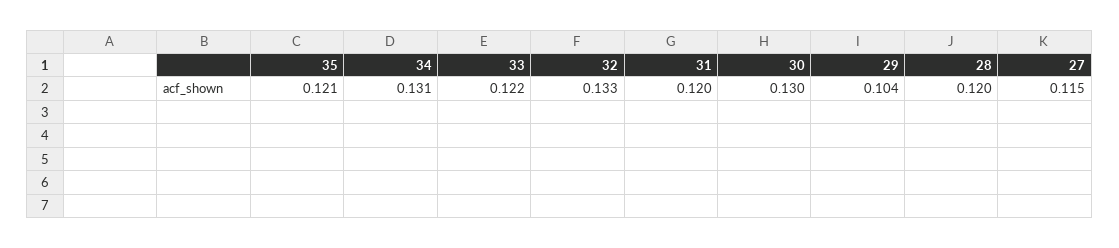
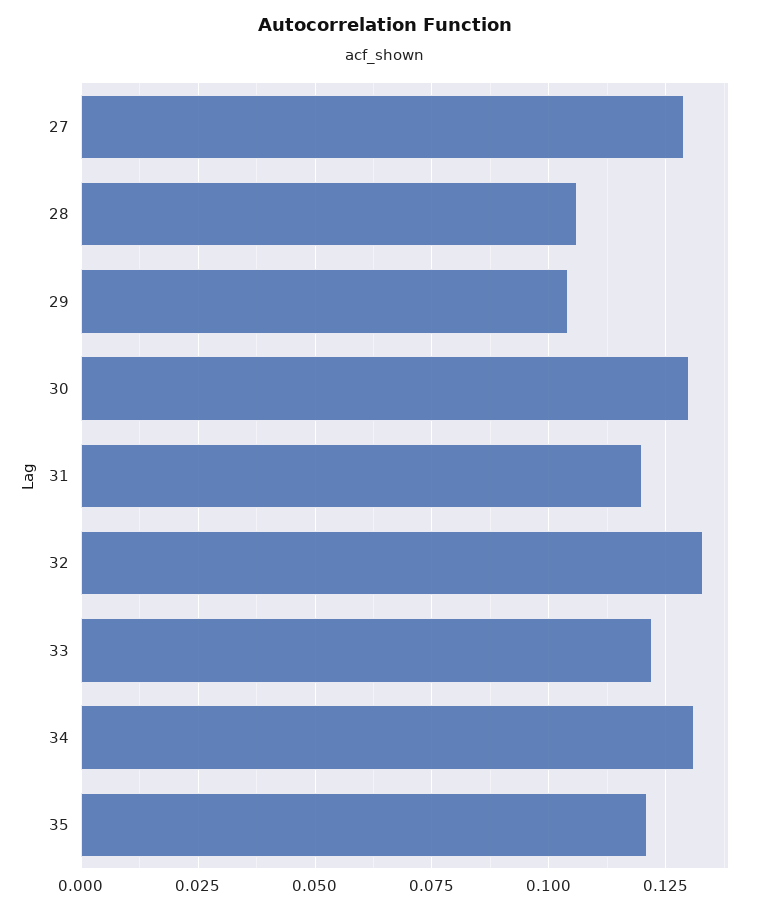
  {
    "35": 0.121,
    "34": 0.131,
    "33": 0.122,
    "32": 0.133,
    "31": 0.12,
    "30": 0.13,
    "29": 0.104,
-   "28": 0.12,
+   "28": 0.105,
-   "27": 0.115
+   "27": 0.13
  }

